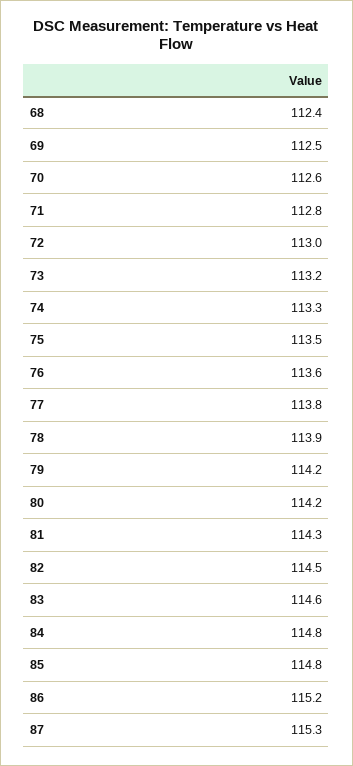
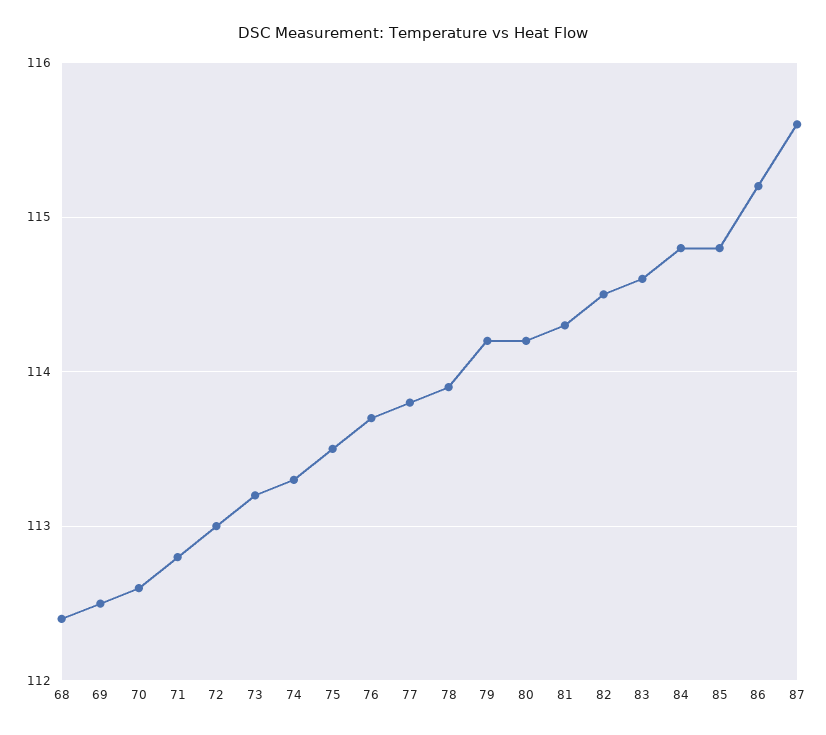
  {
    "68": 112.4,
    "69": 112.5,
    "70": 112.6,
    "71": 112.8,
    "72": 113,
    "73": 113.2,
    "74": 113.3,
    "75": 113.5,
-   "76": 113.6,
+   "76": 113.7,
    "77": 113.8,
    "78": 113.9,
    "79": 114.2,
    "80": 114.2,
    "81": 114.3,
    "82": 114.5,
    "83": 114.6,
    "84": 114.8,
    "85": 114.8,
    "86": 115.2,
-   "87": 115.3
+   "87": 115.6
  }

